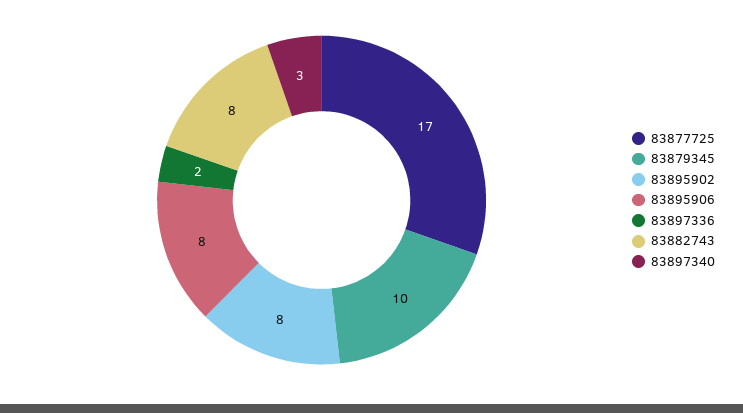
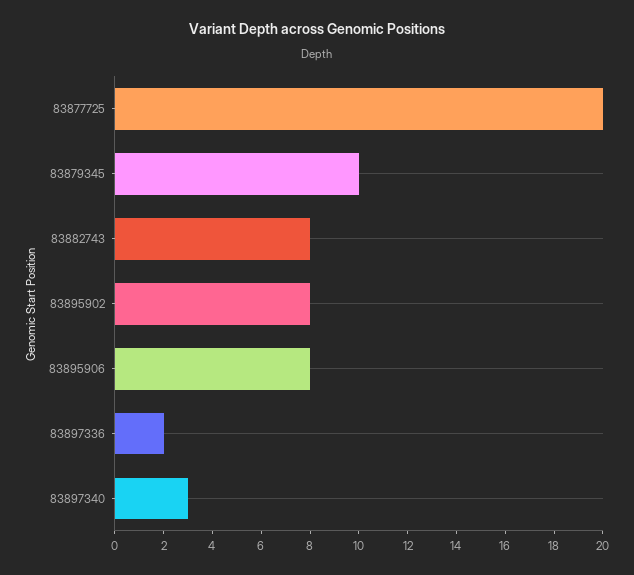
  {
-   "83877725": 17,
+   "83877725": 20,
    "83879345": 10,
    "83895902": 8,
    "83895906": 8,
    "83897336": 2,
    "83882743": 8,
    "83897340": 3
  }

